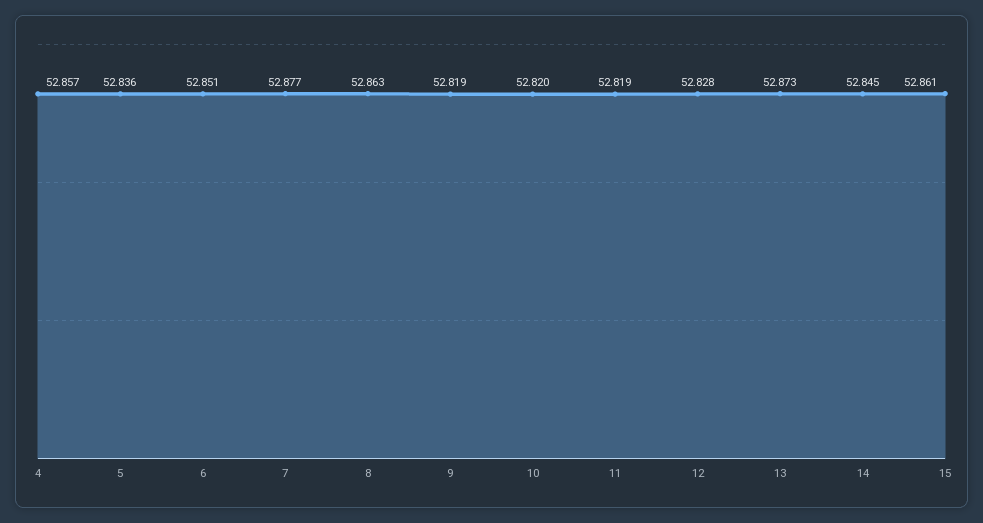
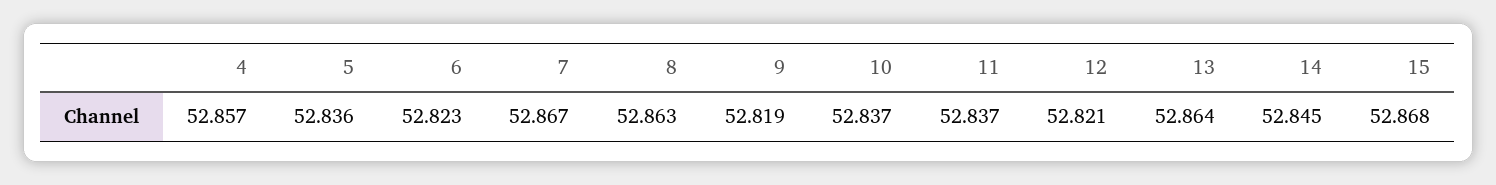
  {
    "4": 52.857,
    "5": 52.836,
-   "6": 52.851,
+   "6": 52.823,
-   "7": 52.877,
+   "7": 52.867,
    "8": 52.863,
    "9": 52.819,
-   "10": 52.82,
+   "10": 52.837,
-   "11": 52.819,
+   "11": 52.837,
-   "12": 52.828,
+   "12": 52.821,
-   "13": 52.873,
+   "13": 52.864,
    "14": 52.845,
-   "15": 52.861
+   "15": 52.868
  }

